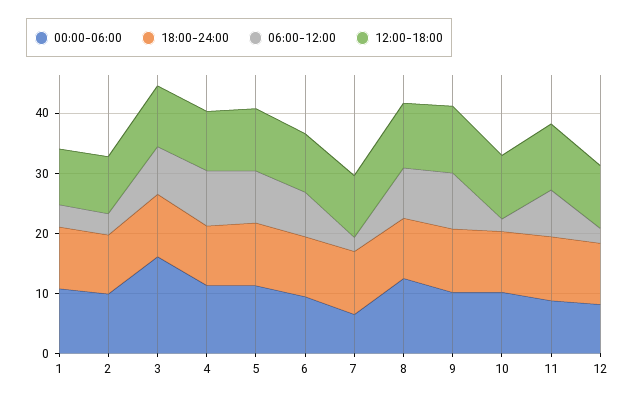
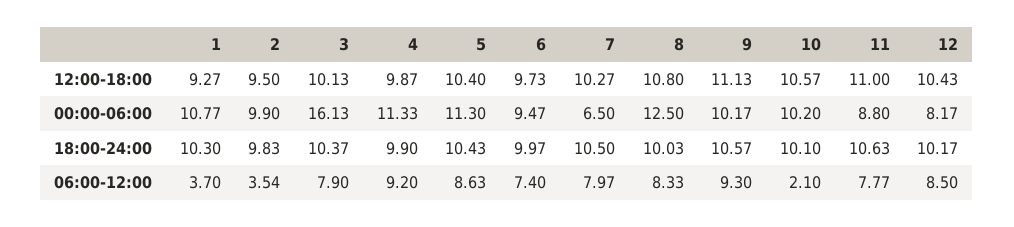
  {
    "00:00-06:00": {
      "1": 10.77,
      "2": 9.9,
      "3": 16.13,
      "4": 11.33,
      "5": 11.3,
      "6": 9.47,
      "7": 6.5,
      "8": 12.5,
      "9": 10.17,
      "10": 10.2,
      "11": 8.8,
      "12": 8.17
    },
    "18:00-24:00": {
      "1": 10.3,
      "2": 9.83,
      "3": 10.37,
      "4": 9.9,
      "5": 10.43,
      "6": 9.97,
      "7": 10.5,
      "8": 10.03,
      "9": 10.57,
      "10": 10.1,
      "11": 10.63,
      "12": 10.17
    },
    "06:00-12:00": {
      "1": 3.7,
      "2": 3.54,
      "3": 7.9,
      "4": 9.2,
      "5": 8.63,
      "6": 7.4,
-     "7": 2,
+     "7": 7.97,
      "8": 8.33,
      "9": 9.3,
      "10": 2.1,
      "11": 7.77,
-     "12": 2
+     "12": 8.5
    },
    "12:00-18:00": {
      "1": 9.27,
      "2": 9.5,
      "3": 10.13,
      "4": 9.87,
      "5": 10.4,
      "6": 9.73,
      "7": 10.27,
      "8": 10.8,
      "9": 11.13,
      "10": 10.57,
      "11": 11,
      "12": 10.43
    }
  }

